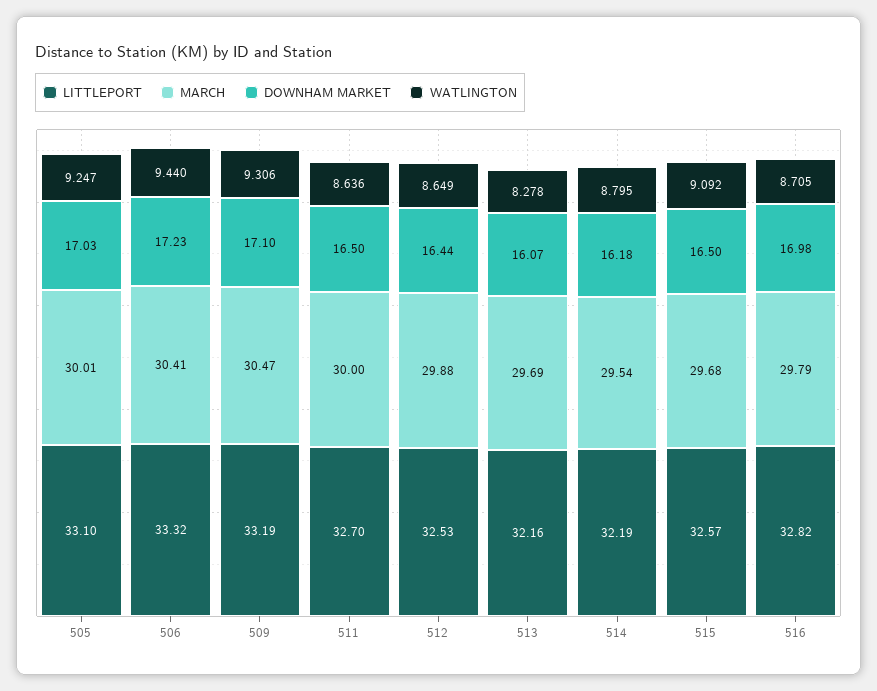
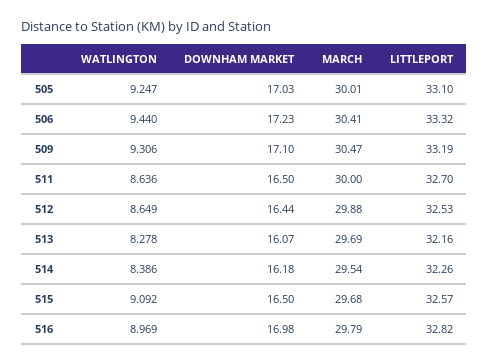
  {
    "LITTLEPORT": {
      "505": 33.1,
      "506": 33.32,
      "509": 33.19,
      "511": 32.7,
      "512": 32.53,
      "513": 32.16,
-     "514": 32.19,
+     "514": 32.26,
      "515": 32.57,
      "516": 32.82
    },
    "MARCH": {
      "505": 30.01,
      "506": 30.41,
      "509": 30.47,
      "511": 30,
      "512": 29.88,
      "513": 29.69,
      "514": 29.54,
      "515": 29.68,
      "516": 29.79
    },
    "DOWNHAM MARKET": {
      "505": 17.03,
      "506": 17.23,
      "509": 17.1,
      "511": 16.5,
      "512": 16.44,
      "513": 16.07,
      "514": 16.18,
      "515": 16.5,
      "516": 16.98
    },
    "WATLINGTON": {
      "505": 9.247,
      "506": 9.44,
      "509": 9.306,
      "511": 8.636,
      "512": 8.649,
      "513": 8.278,
-     "514": 8.795,
+     "514": 8.386,
      "515": 9.092,
-     "516": 8.705
+     "516": 8.969
    }
  }

